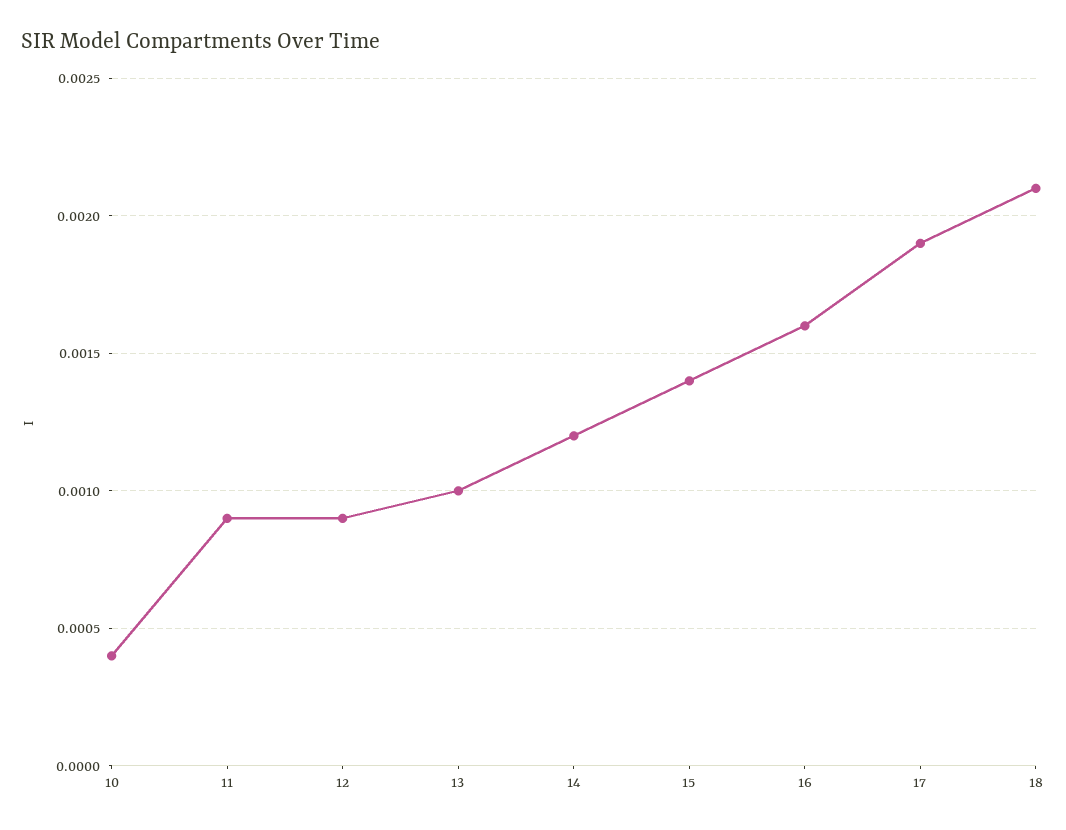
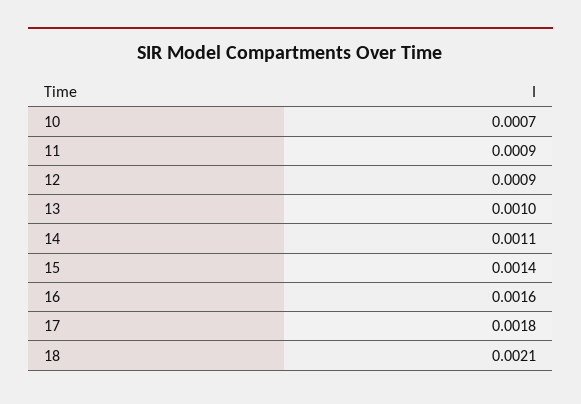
  {
-   "10": 0.0004,
+   "10": 0.0007,
    "11": 0.0009,
    "12": 0.0009,
    "13": 0.001,
-   "14": 0.0012,
+   "14": 0.0011,
    "15": 0.0014,
    "16": 0.0016,
-   "17": 0.0019,
+   "17": 0.0018,
    "18": 0.0021
  }

